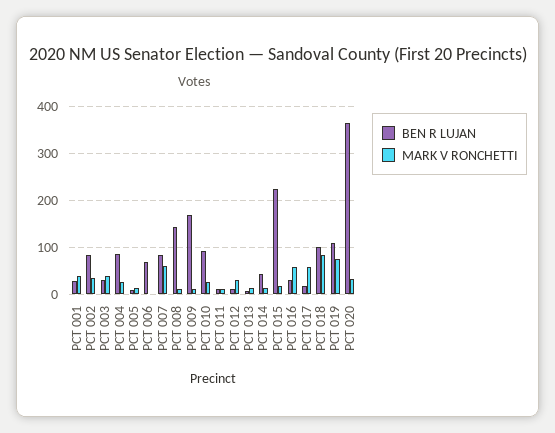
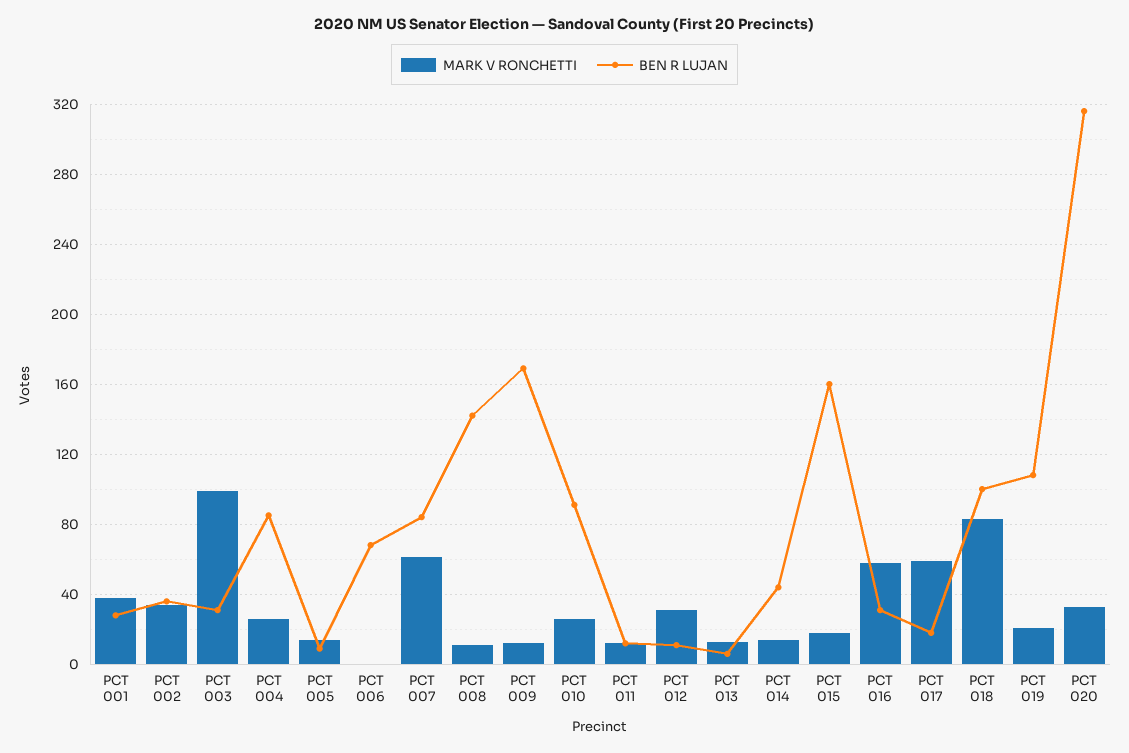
  {
    "BEN R LUJAN": {
      "PCT 001": 30,
-     "PCT 002": 80,
+     "PCT 002": 35,
      "PCT 003": 30,
      "PCT 004": 85,
      "PCT 005": 10,
      "PCT 006": 70,
      "PCT 007": 85,
      "PCT 008": 140,
      "PCT 009": 170,
      "PCT 010": 90,
      "PCT 011": 10,
      "PCT 012": 10,
      "PCT 013": 5,
      "PCT 014": 45,
-     "PCT 015": 220,
+     "PCT 015": 160,
      "PCT 016": 30,
      "PCT 017": 20,
      "PCT 018": 100,
      "PCT 019": 110,
-     "PCT 020": 360
+     "PCT 020": 315
    },
    "MARK V RONCHETTI": {
      "PCT 001": 40,
      "PCT 002": 35,
-     "PCT 003": 40,
+     "PCT 003": 100,
      "PCT 004": 25,
      "PCT 005": 15,
      "PCT 006": 0,
      "PCT 007": 60,
      "PCT 008": 10,
      "PCT 009": 10,
      "PCT 010": 25,
      "PCT 011": 10,
      "PCT 012": 30,
      "PCT 013": 15,
      "PCT 014": 15,
      "PCT 015": 20,
      "PCT 016": 60,
      "PCT 017": 60,
      "PCT 018": 85,
-     "PCT 019": 80,
+     "PCT 019": 20,
      "PCT 020": 35
    }
  }

